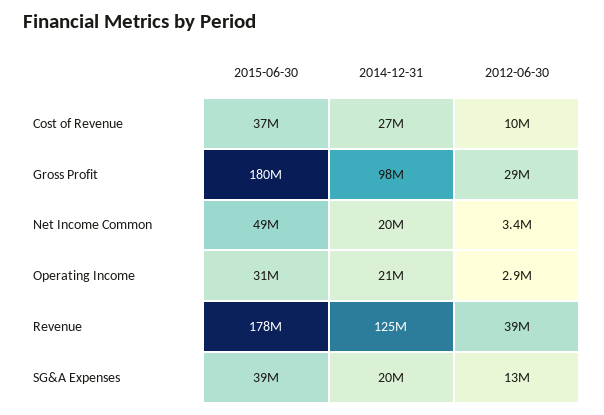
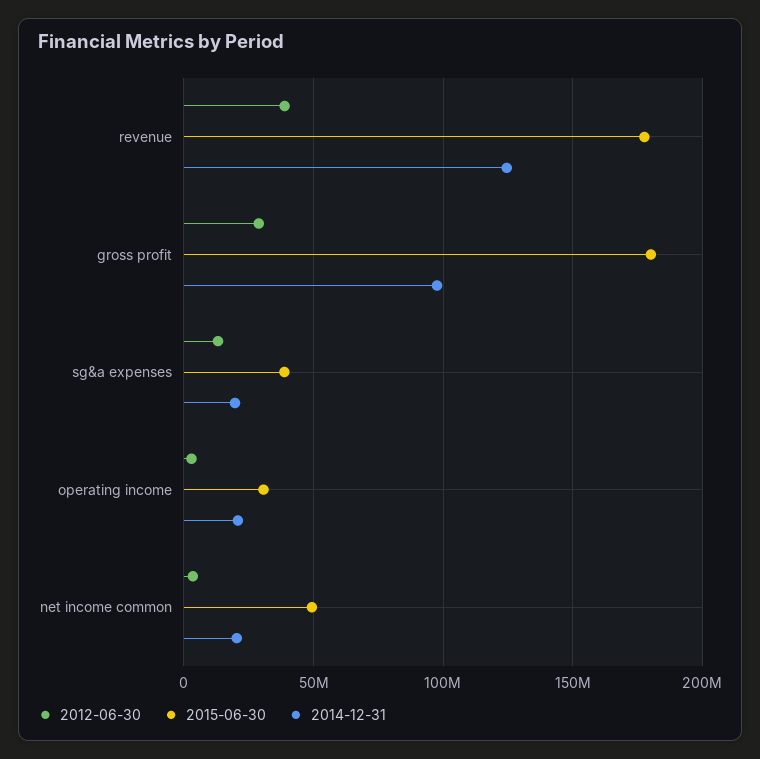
  {
    "2015-06-30": {
-     "Cost of Revenue": 37000000,
      "Gross Profit": 180000000,
      "Net Income Common": 49000000,
      "Operating Income": 31000000,
      "Revenue": 178000000,
      "SG&A Expenses": 39000000
    },
    "2014-12-31": {
-     "Cost of Revenue": 27000000,
      "Gross Profit": 98000000,
      "Net Income Common": 20000000,
      "Operating Income": 21000000,
      "Revenue": 125000000,
      "SG&A Expenses": 20000000
    },
    "2012-06-30": {
-     "Cost of Revenue": 10000000,
      "Gross Profit": 29000000,
      "Net Income Common": 3400000,
      "Operating Income": 2900000,
      "Revenue": 39000000,
      "SG&A Expenses": 13000000
    }
  }

